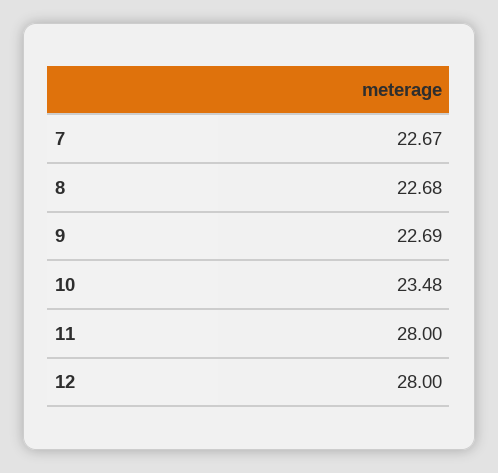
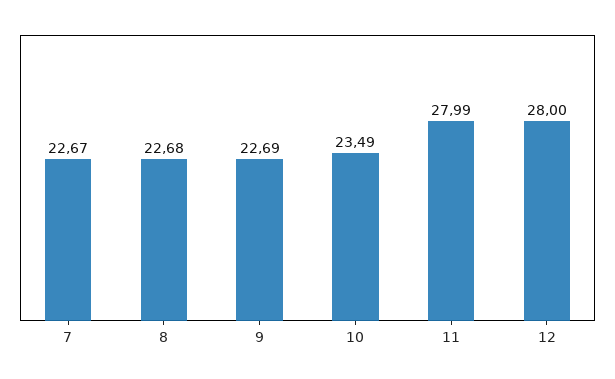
  {
    "7": 22.67,
    "8": 22.68,
    "9": 22.69,
-   "10": 23.48,
+   "10": 23.49,
-   "11": 28,
+   "11": 27.99,
    "12": 28
  }

